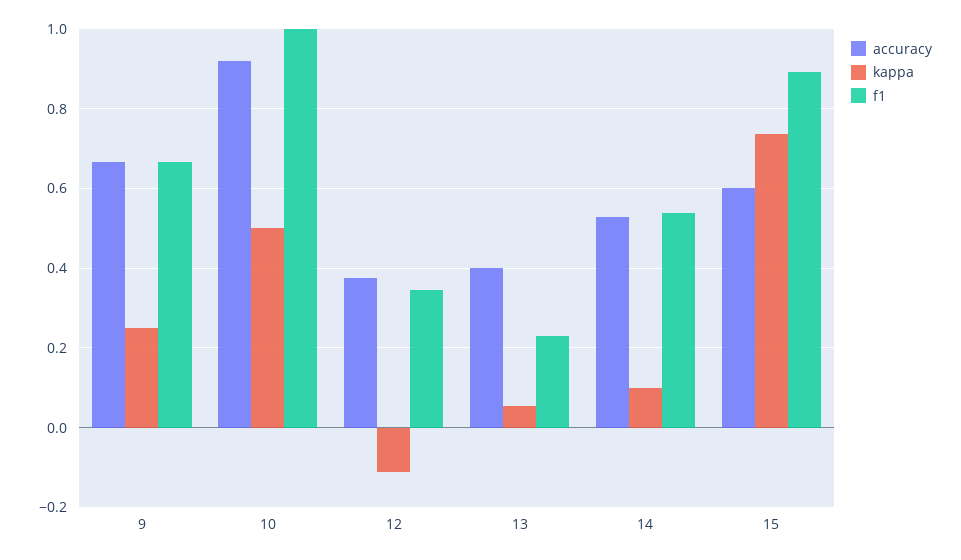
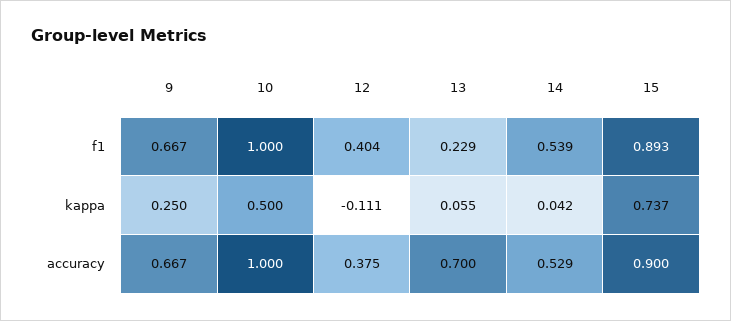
  {
    "accuracy": {
      "9": 0.667,
-     "10": 0.92,
+     "10": 1,
      "12": 0.375,
-     "13": 0.4,
+     "13": 0.7,
      "14": 0.529,
-     "15": 0.6
+     "15": 0.9
    },
    "kappa": {
      "9": 0.25,
      "10": 0.5,
      "12": -0.111,
      "13": 0.055,
-     "14": 0.1,
+     "14": 0.042,
      "15": 0.737
    },
    "f1": {
      "9": 0.667,
      "10": 1,
-     "12": 0.34,
+     "12": 0.404,
      "13": 0.229,
      "14": 0.539,
      "15": 0.893
    }
  }

